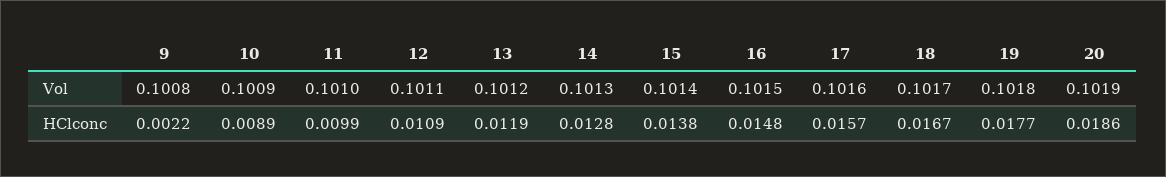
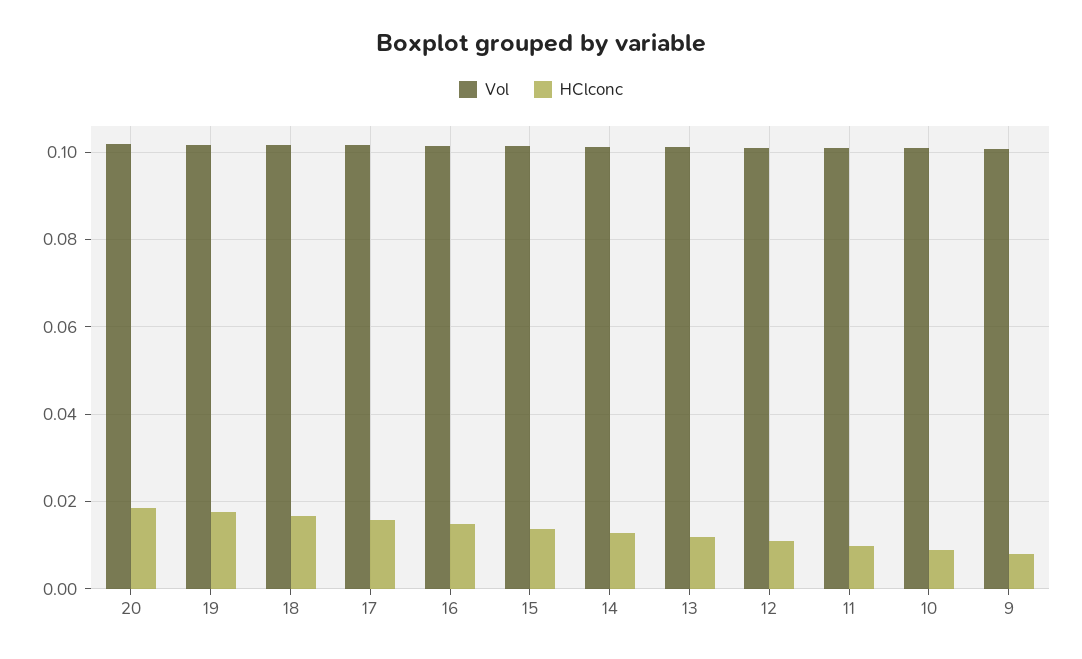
  {
    "Vol": {
      "9": 0.1008,
      "10": 0.1009,
      "11": 0.101,
      "12": 0.1011,
      "13": 0.1012,
      "14": 0.1013,
      "15": 0.1014,
      "16": 0.1015,
      "17": 0.1016,
      "18": 0.1017,
      "19": 0.1018,
      "20": 0.1019
    },
    "HClconc": {
-     "9": 0.0022,
+     "9": 0.008,
      "10": 0.0089,
      "11": 0.0099,
      "12": 0.0109,
      "13": 0.0119,
      "14": 0.0128,
      "15": 0.0138,
      "16": 0.0148,
      "17": 0.0157,
      "18": 0.0167,
      "19": 0.0177,
      "20": 0.0186
    }
  }

